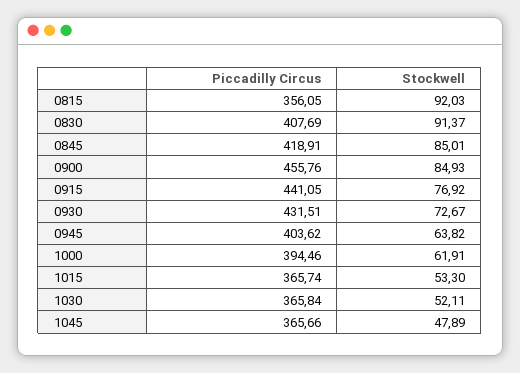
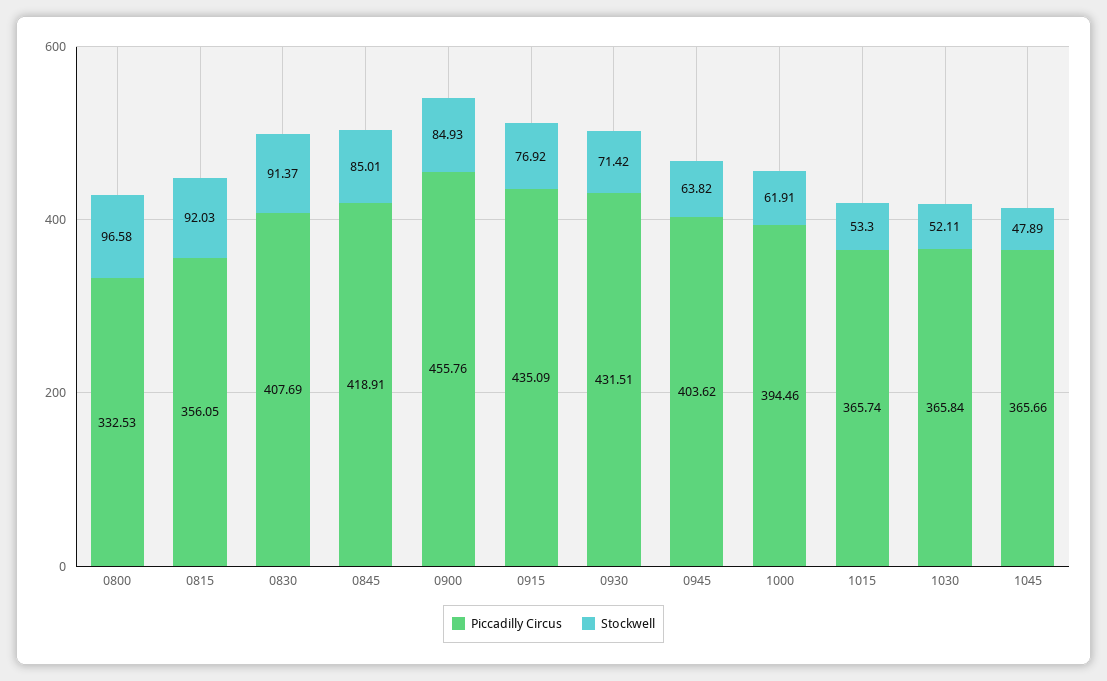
  {
    "Piccadilly Circus": {
      "0815": 356.05,
      "0830": 407.69,
      "0845": 418.91,
      "0900": 455.76,
-     "0915": 441.05,
+     "0915": 435.09,
      "0930": 431.51,
      "0945": 403.62,
      "1000": 394.46,
      "1015": 365.74,
      "1030": 365.84,
-     "1045": 365.66
+     "1045": 365.66,
+     "0800": 332.53
    },
    "Stockwell": {
      "0815": 92.03,
      "0830": 91.37,
      "0845": 85.01,
      "0900": 84.93,
      "0915": 76.92,
-     "0930": 72.67,
+     "0930": 71.42,
      "0945": 63.82,
      "1000": 61.91,
      "1015": 53.3,
      "1030": 52.11,
-     "1045": 47.89
+     "1045": 47.89,
+     "0800": 96.58
    }
  }

